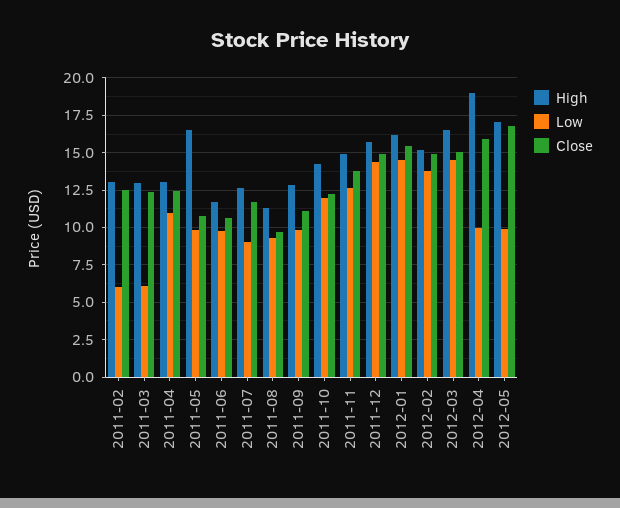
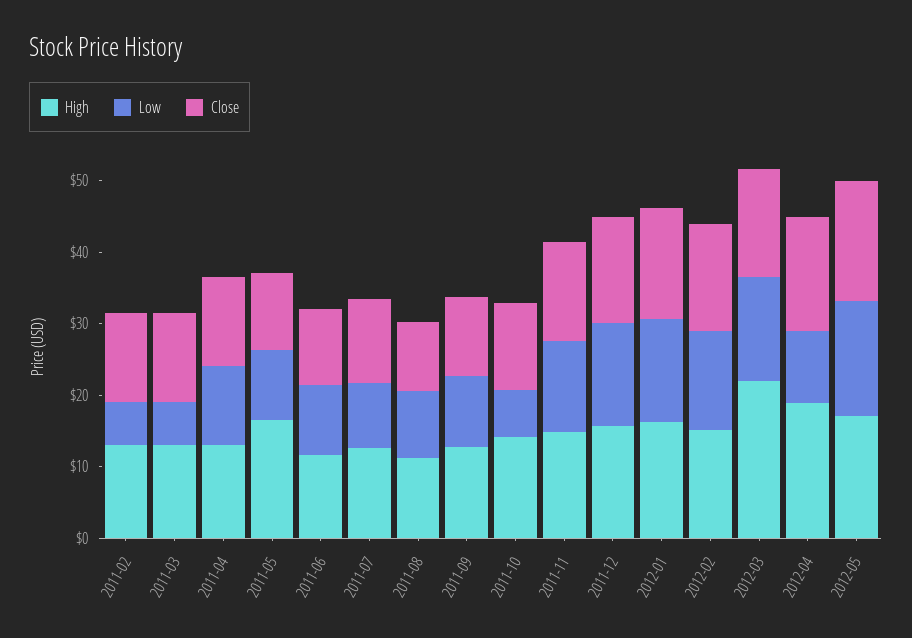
  {
    "High": {
      "2011-02": 13,
      "2011-03": 13,
      "2011-04": 13,
      "2011-05": 16.5,
      "2011-06": 11.5,
      "2011-07": 12.5,
      "2011-08": 11.5,
      "2011-09": 13,
      "2011-10": 14,
      "2011-11": 15,
      "2011-12": 15.5,
      "2012-01": 16,
      "2012-02": 15,
-     "2012-03": 16.5,
+     "2012-03": 22,
      "2012-04": 19,
      "2012-05": 17
    },
    "Low": {
      "2011-02": 6,
      "2011-03": 6,
      "2011-04": 11,
      "2011-05": 10,
      "2011-06": 10,
      "2011-07": 9,
      "2011-08": 9.5,
      "2011-09": 10,
-     "2011-10": 12,
+     "2011-10": 6,
      "2011-11": 12.5,
      "2011-12": 14.5,
      "2012-01": 14.5,
      "2012-02": 14,
      "2012-03": 14.5,
      "2012-04": 10,
-     "2012-05": 10
+     "2012-05": 16
    },
    "Close": {
      "2011-02": 12.5,
      "2011-03": 12.5,
      "2011-04": 12.5,
      "2011-05": 11,
      "2011-06": 10.5,
      "2011-07": 11.5,
      "2011-08": 9.5,
      "2011-09": 11,
      "2011-10": 12,
      "2011-11": 14,
      "2011-12": 15,
      "2012-01": 15.5,
      "2012-02": 15,
      "2012-03": 15,
      "2012-04": 16,
      "2012-05": 17
    }
  }

